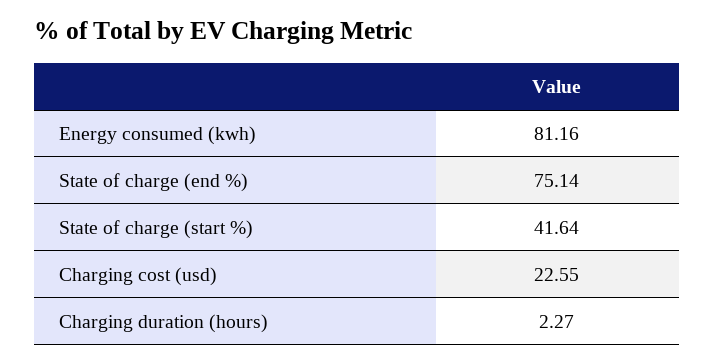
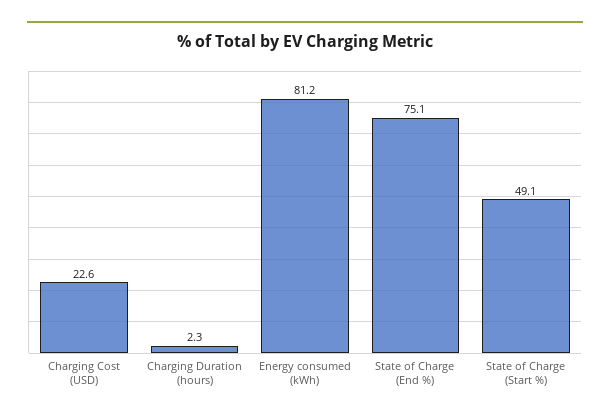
  {
    "Energy consumed (kwh)": 81.16,
    "State of charge (end %)": 75.14,
-   "State of charge (start %)": 41.64,
+   "State of charge (start %)": 49.1,
    "Charging cost (usd)": 22.55,
    "Charging duration (hours)": 2.27
  }

